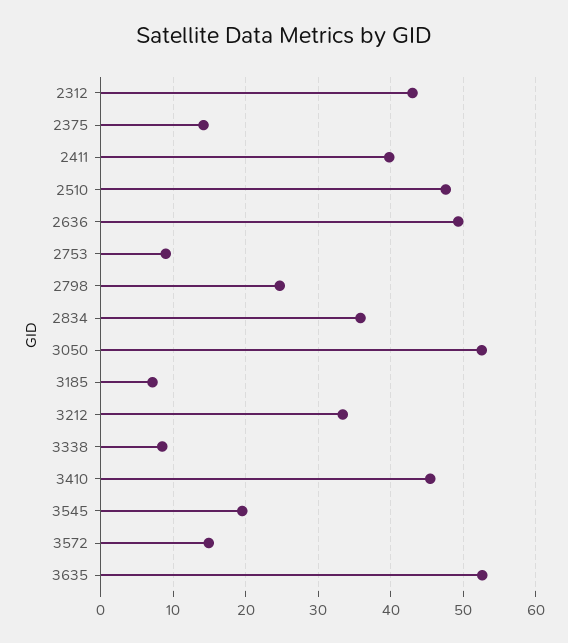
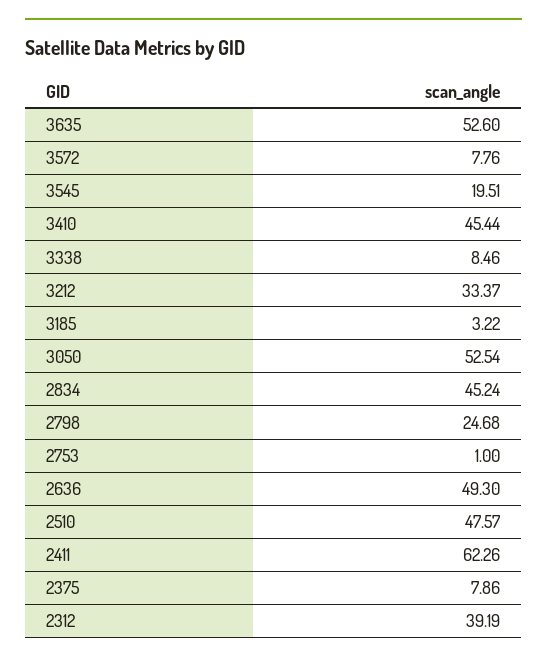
  {
-   "2312": 43,
+   "2312": 39.19,
-   "2375": 14,
+   "2375": 7.86,
-   "2411": 40,
+   "2411": 62.26,
    "2510": 47.57,
    "2636": 49.3,
-   "2753": 9,
+   "2753": 1,
    "2798": 24.68,
-   "2834": 36,
+   "2834": 45.24,
    "3050": 52.54,
-   "3185": 7,
+   "3185": 3.22,
    "3212": 33.37,
    "3338": 8.46,
    "3410": 45.44,
    "3545": 19.51,
-   "3572": 15,
+   "3572": 7.76,
    "3635": 52.6
  }

